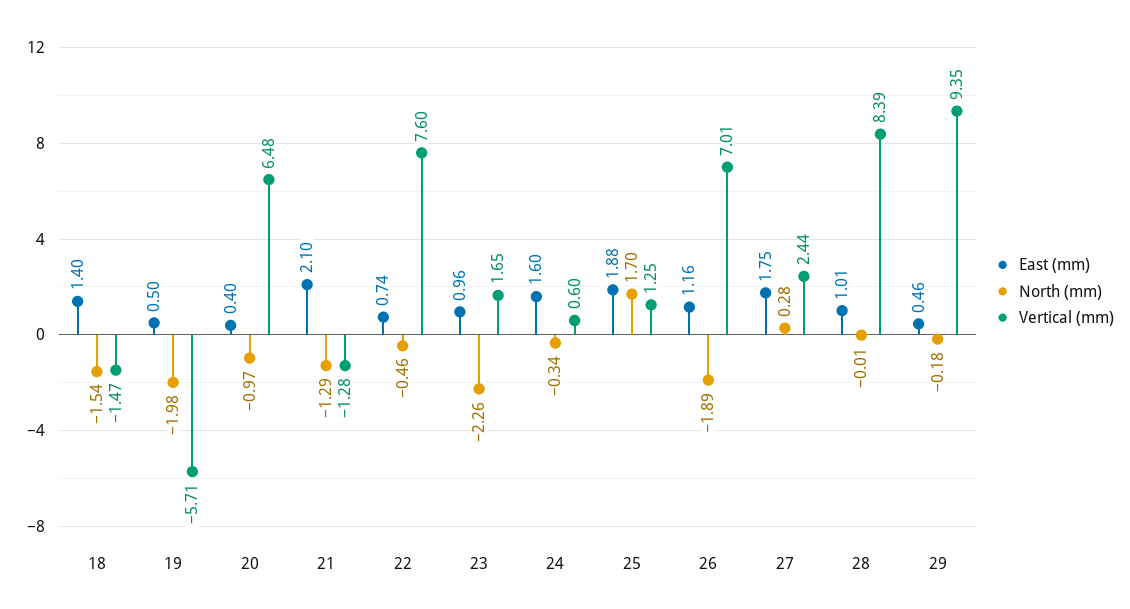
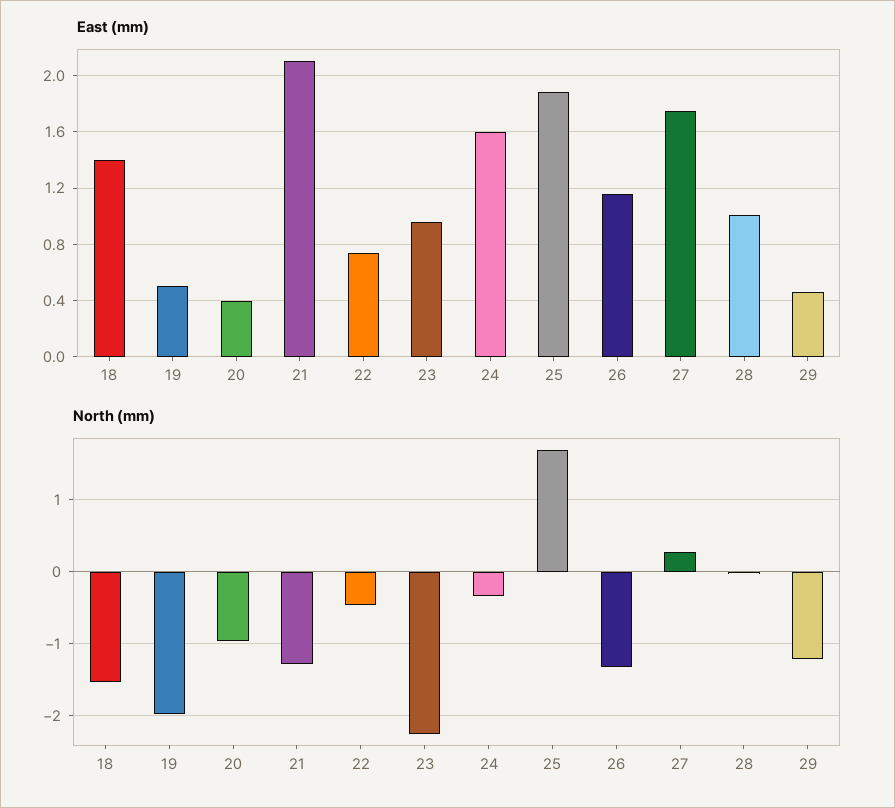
  {
    "East (mm)": {
      "18": 1.4,
      "19": 0.5,
      "20": 0.4,
      "21": 2.1,
      "22": 0.74,
      "23": 0.96,
      "24": 1.6,
      "25": 1.88,
      "26": 1.16,
      "27": 1.75,
      "28": 1.01,
      "29": 0.46
    },
    "North (mm)": {
      "18": -1.54,
      "19": -1.98,
      "20": -0.97,
      "21": -1.29,
      "22": -0.46,
      "23": -2.26,
      "24": -0.34,
      "25": 1.7,
-     "26": -1.89,
+     "26": -1.3,
      "27": 0.28,
      "28": -0.01,
-     "29": -0.18
+     "29": -1.2
-   },
+   }
-   "Vertical (mm)": {
-     "18": -1.47,
-     "19": -5.71,
-     "20": 6.48,
-     "21": -1.28,
-     "22": 7.6,
-     "23": 1.65,
-     "24": 0.6,
-     "25": 1.25,
-     "26": 7.01,
-     "27": 2.44,
-     "28": 8.39,
-     "29": 9.35
-   }
  }

